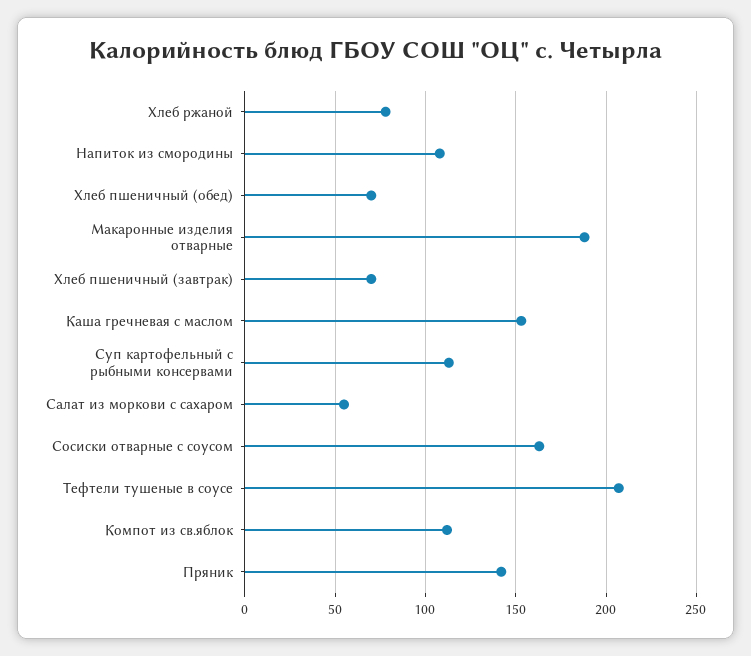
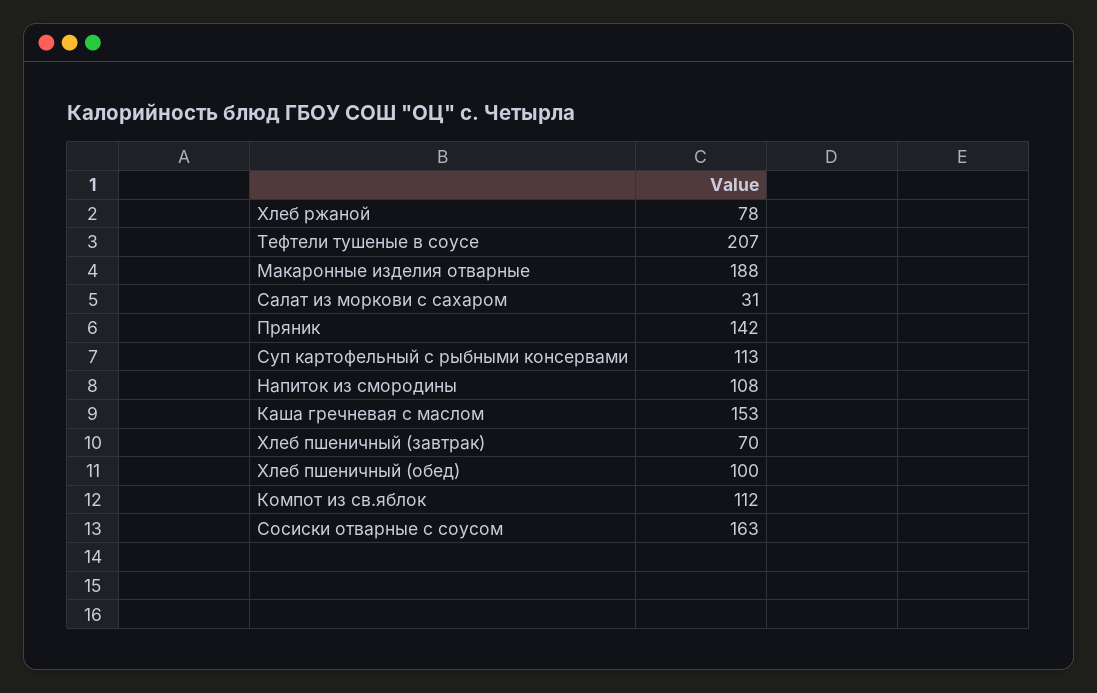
  {
    "Хлеб ржаной": 78,
    "Напиток из смородины": 108,
-   "Хлеб пшеничный (обед)": 70,
+   "Хлеб пшеничный (обед)": 100,
    "Макаронные изделия отварные": 188,
    "Хлеб пшеничный (завтрак)": 70,
    "Каша гречневая с маслом": 153,
    "Суп картофельный с рыбными консервами": 113,
-   "Салат из моркови с сахаром": 55,
+   "Салат из моркови с сахаром": 31,
    "Сосиски отварные с соусом": 163,
    "Тефтели тушеные в соусе": 207,
    "Компот из св.яблок": 112,
    "Пряник": 142
  }

